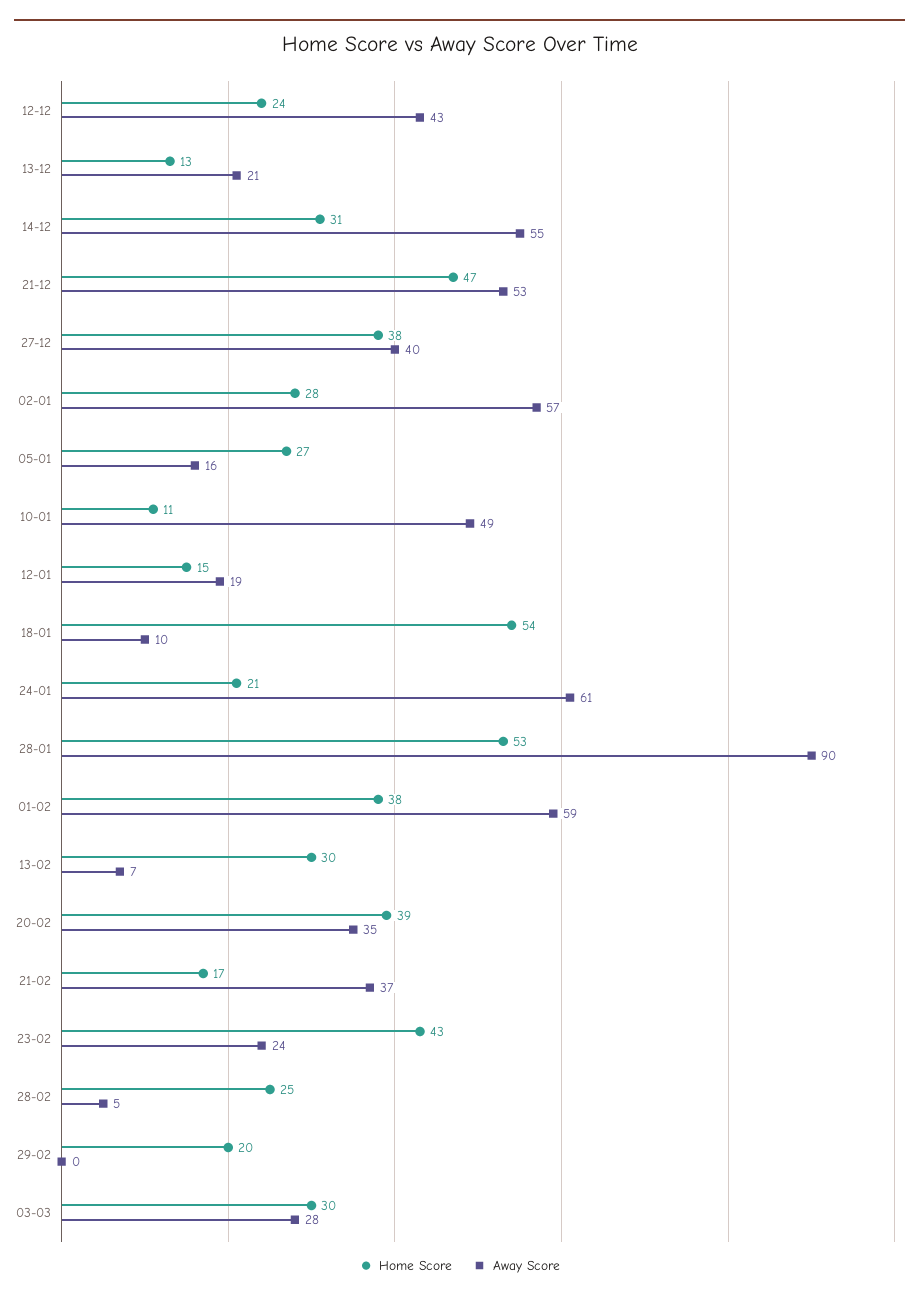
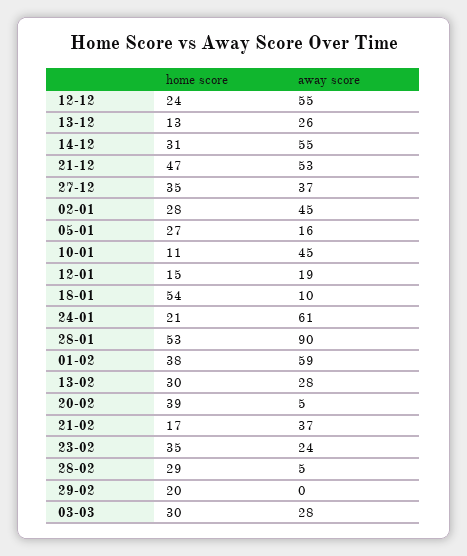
  {
    "Home Score": {
      "12-12": 24,
      "13-12": 13,
      "14-12": 31,
      "21-12": 47,
-     "27-12": 38,
+     "27-12": 35,
      "02-01": 28,
      "05-01": 27,
      "10-01": 11,
      "12-01": 15,
      "18-01": 54,
      "24-01": 21,
      "28-01": 53,
      "01-02": 38,
      "13-02": 30,
      "20-02": 39,
      "21-02": 17,
-     "23-02": 43,
+     "23-02": 35,
-     "28-02": 25,
+     "28-02": 29,
      "29-02": 20,
      "03-03": 30
    },
    "Away Score": {
-     "12-12": 43,
+     "12-12": 55,
-     "13-12": 21,
+     "13-12": 26,
      "14-12": 55,
      "21-12": 53,
-     "27-12": 40,
+     "27-12": 37,
-     "02-01": 57,
+     "02-01": 45,
      "05-01": 16,
-     "10-01": 49,
+     "10-01": 45,
      "12-01": 19,
      "18-01": 10,
      "24-01": 61,
      "28-01": 90,
      "01-02": 59,
-     "13-02": 7,
+     "13-02": 28,
-     "20-02": 35,
+     "20-02": 5,
      "21-02": 37,
      "23-02": 24,
      "28-02": 5,
      "29-02": 0,
      "03-03": 28
    }
  }

